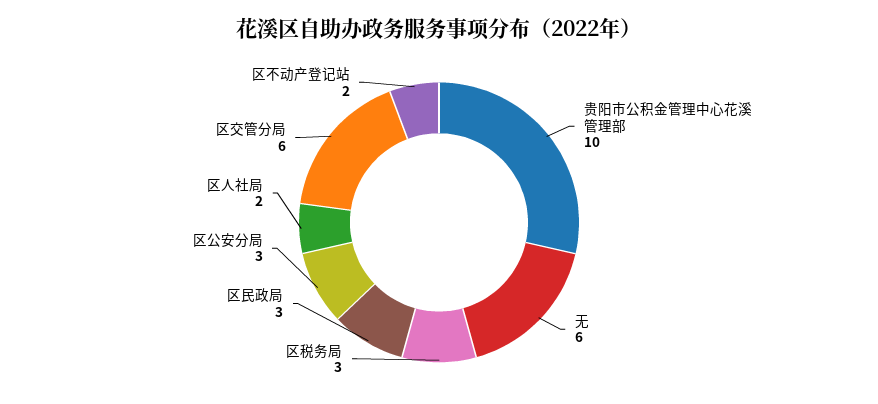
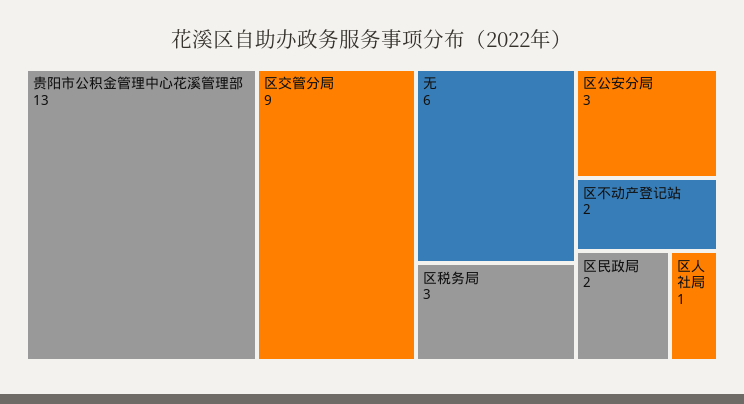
  {
-   "贵阳市公积金管理中心花溪管理部": 10,
+   "贵阳市公积金管理中心花溪管理部": 13,
    "无": 6,
    "区税务局": 3,
-   "区民政局": 3,
+   "区民政局": 2,
    "区公安分局": 3,
-   "区人社局": 2,
+   "区人社局": 1,
-   "区交管分局": 6,
+   "区交管分局": 9,
    "区不动产登记站": 2
  }

